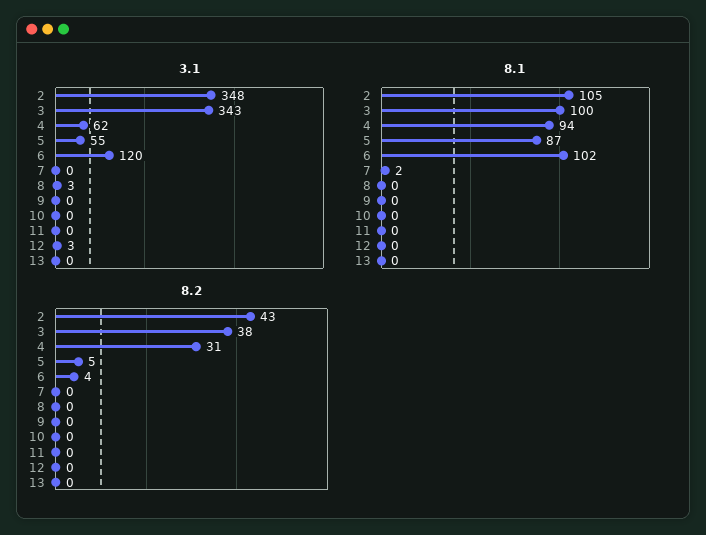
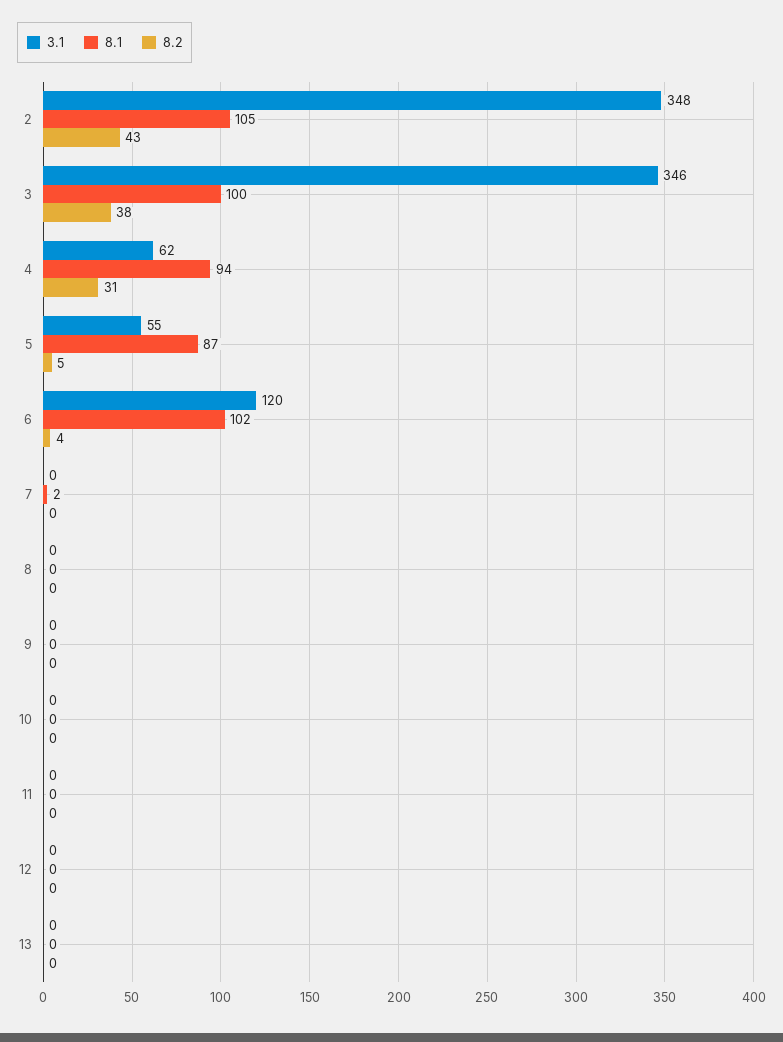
  {
    "3.1": {
      "2": 348,
-     "3": 343,
+     "3": 346,
      "4": 62,
      "5": 55,
      "6": 120,
      "7": 0,
-     "8": 3,
+     "8": 0,
      "9": 0,
      "10": 0,
      "11": 0,
-     "12": 3,
+     "12": 0,
      "13": 0
    },
    "8.1": {
      "2": 105,
      "3": 100,
      "4": 94,
      "5": 87,
      "6": 102,
      "7": 2,
      "8": 0,
      "9": 0,
      "10": 0,
      "11": 0,
      "12": 0,
      "13": 0
    },
    "8.2": {
      "2": 43,
      "3": 38,
      "4": 31,
      "5": 5,
      "6": 4,
      "7": 0,
      "8": 0,
      "9": 0,
      "10": 0,
      "11": 0,
      "12": 0,
      "13": 0
    }
  }

